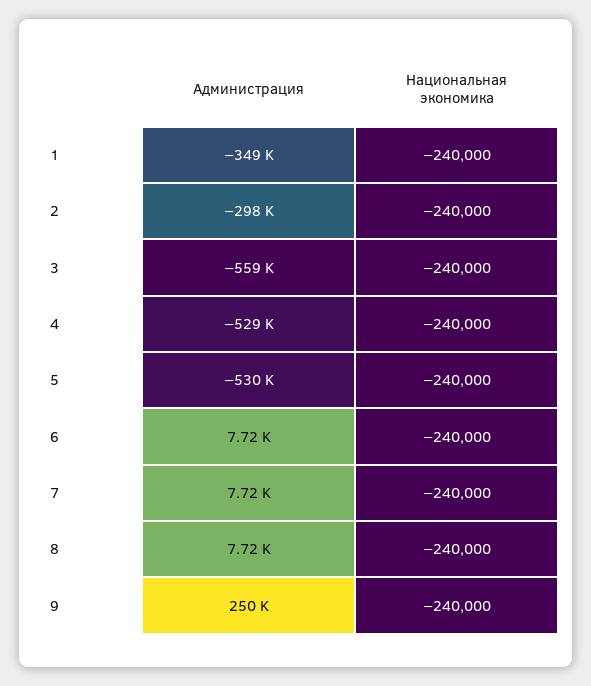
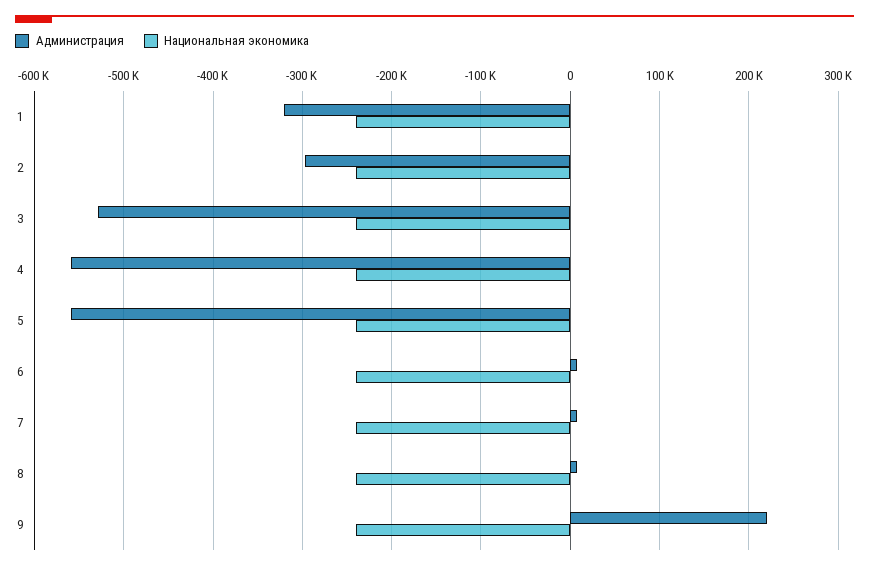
  {
    "Администрация": {
-     "1": -349000,
+     "1": -320000,
      "2": -298000,
-     "3": -559000,
+     "3": -530000,
-     "4": -529000,
+     "4": -560000,
-     "5": -530000,
+     "5": -560000,
      "6": 7720,
      "7": 7720,
      "8": 7720,
-     "9": 250000
+     "9": 220000
    },
    "Национальная экономика": {
      "1": -240000,
      "2": -240000,
      "3": -240000,
      "4": -240000,
      "5": -240000,
      "6": -240000,
      "7": -240000,
      "8": -240000,
      "9": -240000
    }
  }

